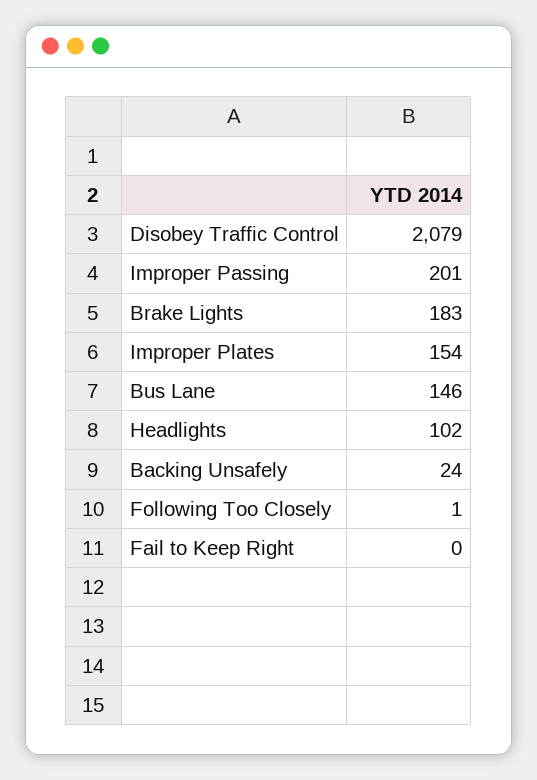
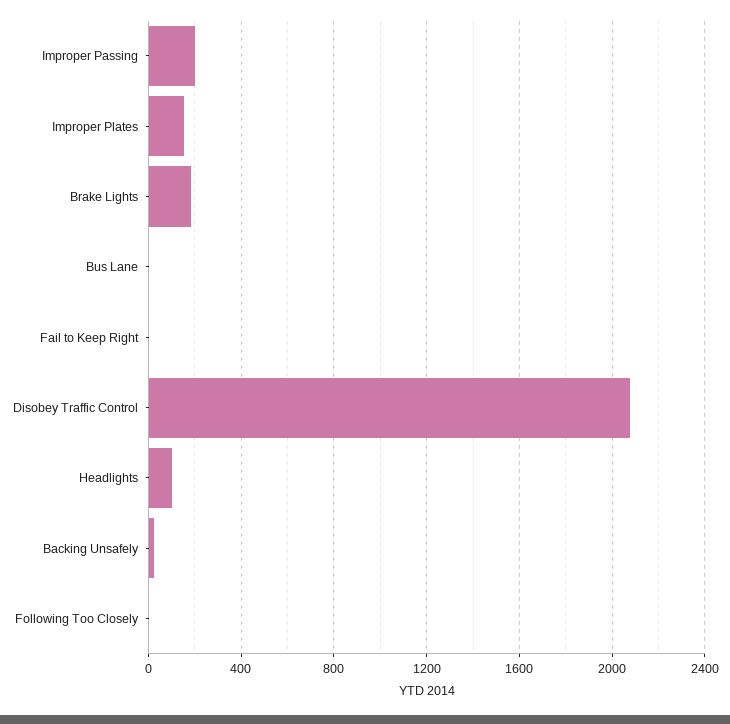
  {
    "Disobey Traffic Control": 2079,
    "Improper Passing": 201,
    "Brake Lights": 183,
    "Improper Plates": 154,
-   "Bus Lane": 146,
+   "Bus Lane": 0,
    "Headlights": 102,
    "Backing Unsafely": 24,
    "Following Too Closely": 1,
    "Fail to Keep Right": 0
  }

